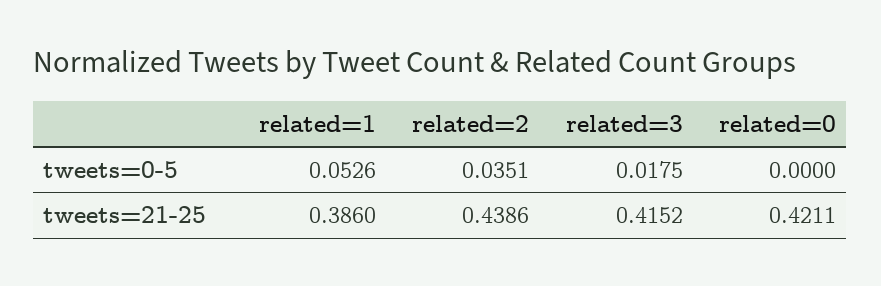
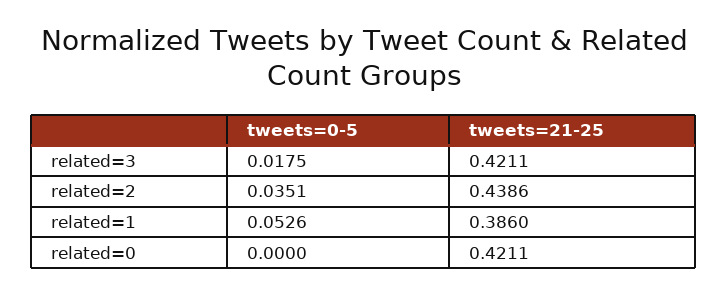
  {
    "related=1": {
      "tweets=0-5": 0.0526,
      "tweets=21-25": 0.386
    },
    "related=2": {
      "tweets=0-5": 0.0351,
      "tweets=21-25": 0.4386
    },
    "related=3": {
      "tweets=0-5": 0.0175,
-     "tweets=21-25": 0.4152
+     "tweets=21-25": 0.4211
    },
    "related=0": {
      "tweets=0-5": 0,
      "tweets=21-25": 0.4211
    }
  }

